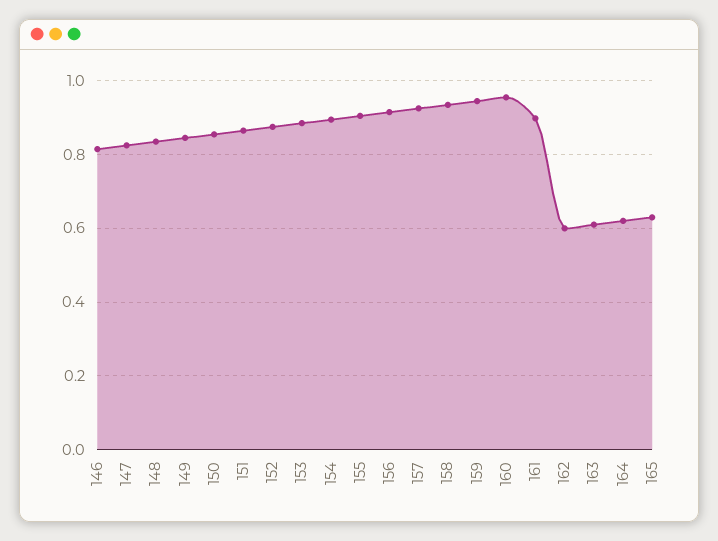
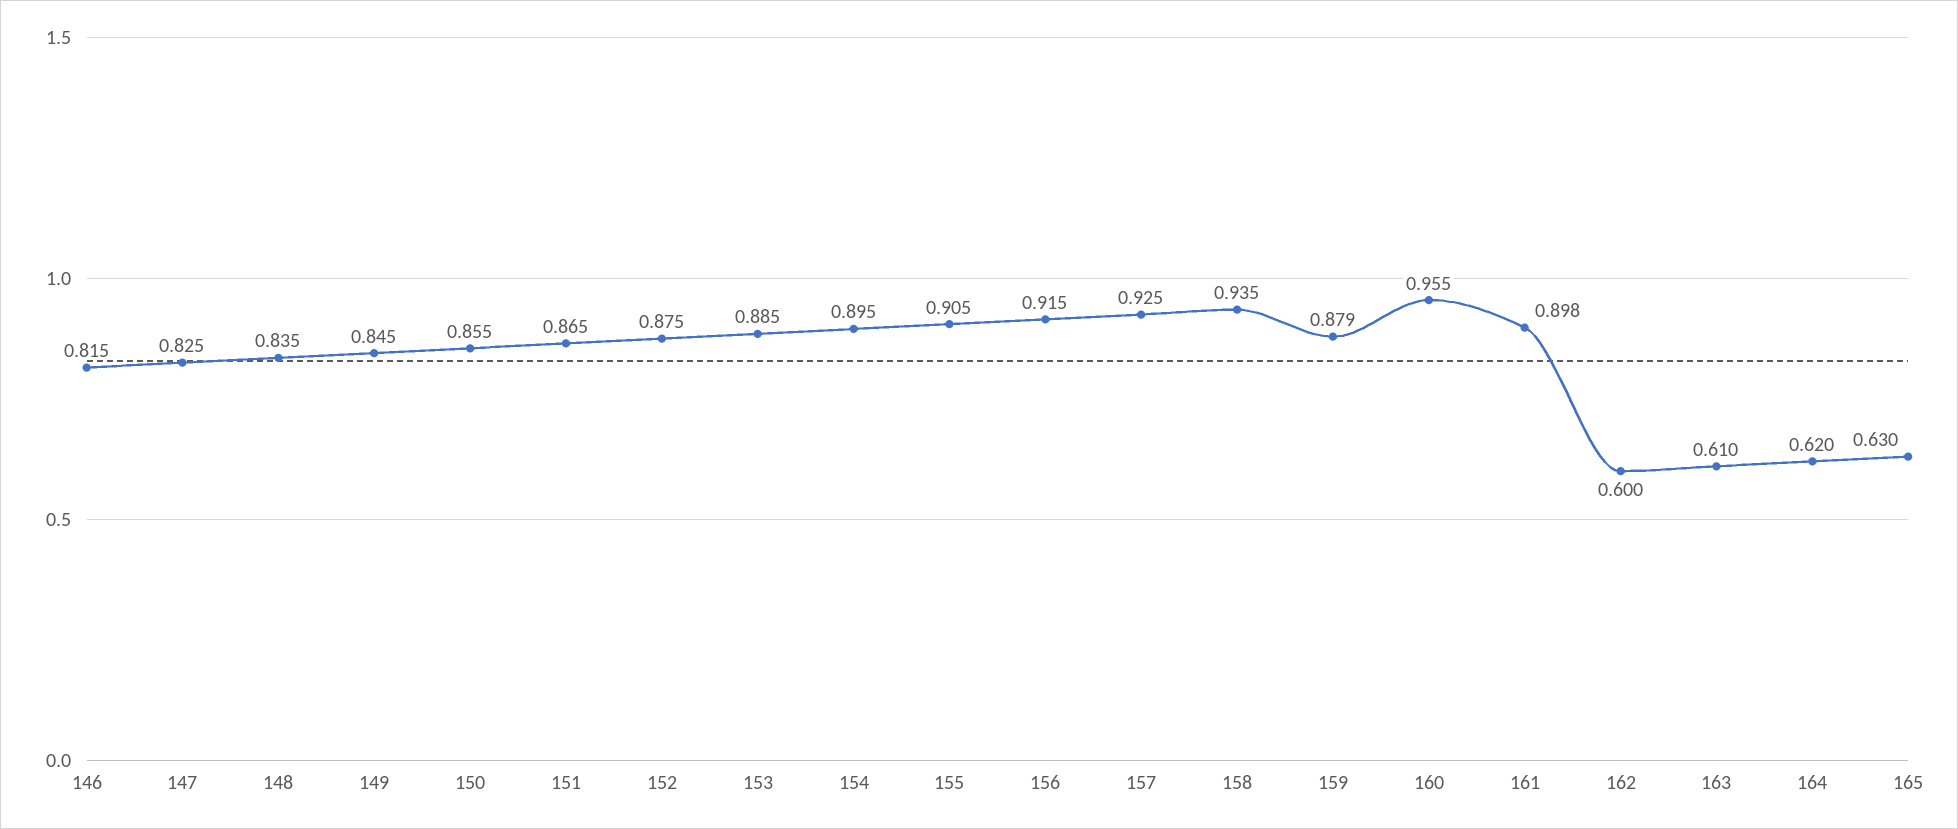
  {
    "146": 0.815,
    "147": 0.825,
    "148": 0.835,
    "149": 0.845,
    "150": 0.855,
    "151": 0.865,
    "152": 0.875,
    "153": 0.885,
    "154": 0.895,
    "155": 0.905,
    "156": 0.915,
    "157": 0.925,
    "158": 0.935,
-   "159": 0.94,
+   "159": 0.879,
    "160": 0.955,
    "161": 0.898,
    "162": 0.6,
    "163": 0.61,
    "164": 0.62,
    "165": 0.63
  }

